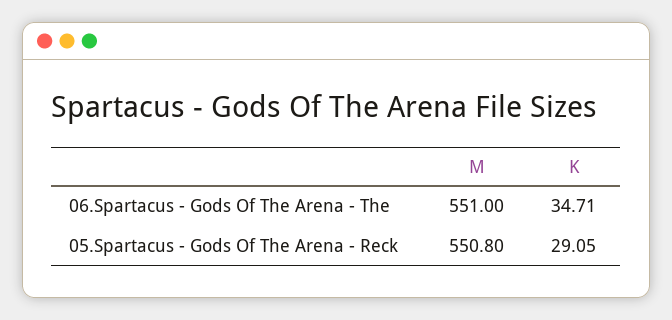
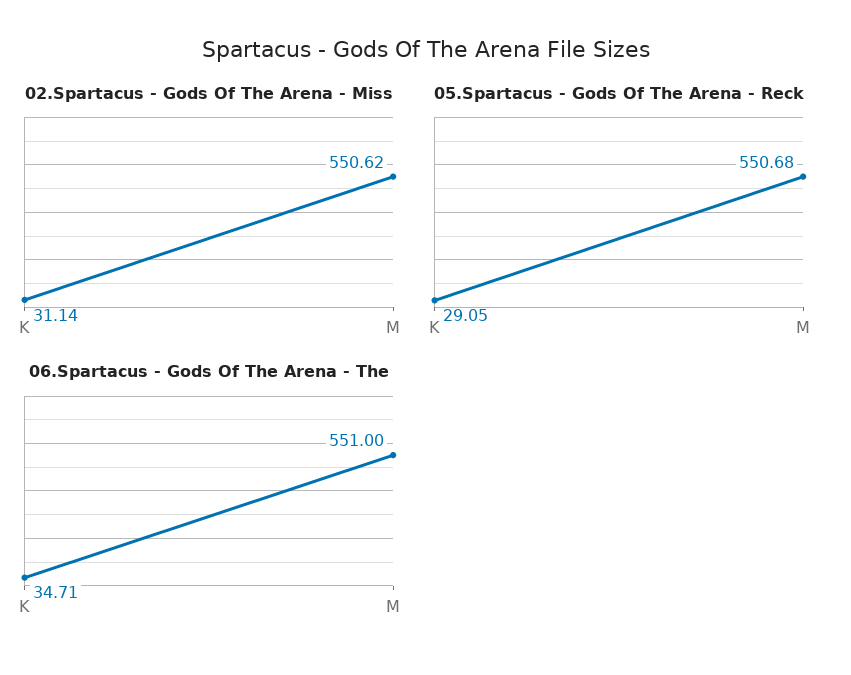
  {
    "06.Spartacus - Gods Of The Arena - The": {
      "M": 551,
      "K": 34.71
    },
    "05.Spartacus - Gods Of The Arena - Reck": {
-     "M": 550.8,
+     "M": 550.68,
      "K": 29.05
-   }
+   },
+   "02.Spartacus - Gods Of The Arena - Miss": {
+     "K": 31.14,
+     "M": 550.62
+   }
  }

